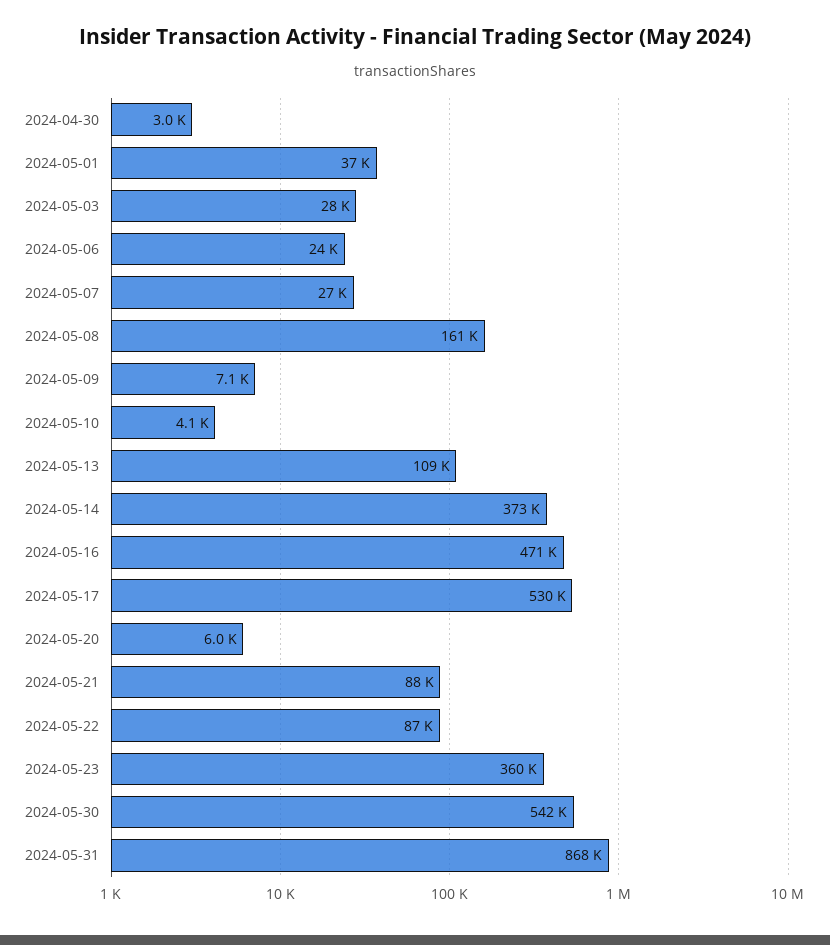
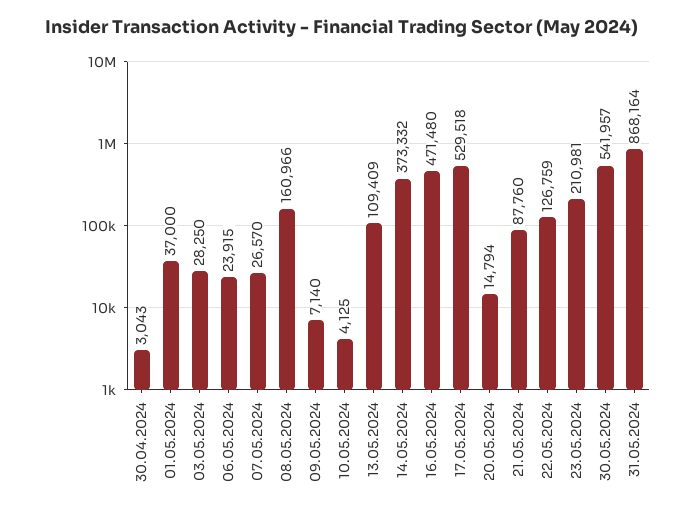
  {
    "2024-04-30": 3043,
    "2024-05-01": 37000,
    "2024-05-03": 28250,
    "2024-05-06": 23915,
    "2024-05-07": 26570,
    "2024-05-08": 160966,
    "2024-05-09": 7140,
    "2024-05-10": 4125,
    "2024-05-13": 109409,
    "2024-05-14": 373332,
    "2024-05-16": 471480,
    "2024-05-17": 529518,
-   "2024-05-20": 6000,
+   "2024-05-20": 14794,
    "2024-05-21": 87760,
-   "2024-05-22": 87000,
+   "2024-05-22": 126759,
-   "2024-05-23": 360000,
+   "2024-05-23": 210981,
    "2024-05-30": 541957,
    "2024-05-31": 868164
  }

